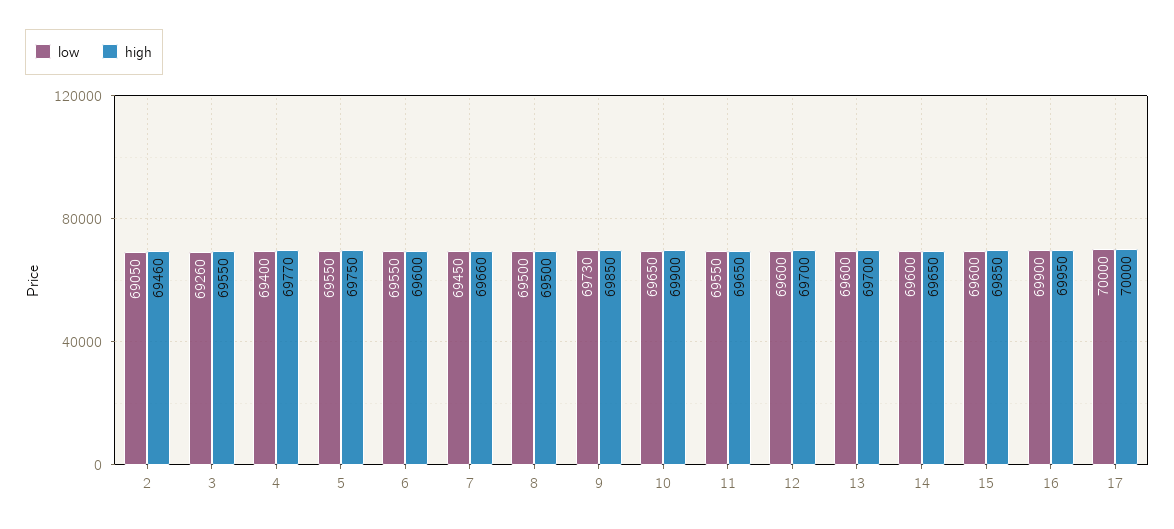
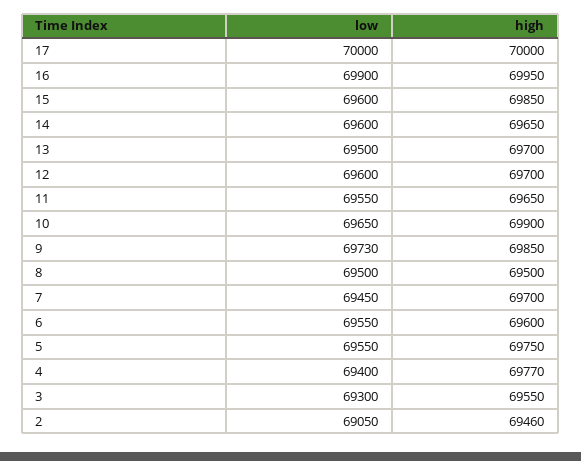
  {
    "low": {
      "2": 69050,
-     "3": 69260,
+     "3": 69300,
      "4": 69400,
      "5": 69550,
      "6": 69550,
      "7": 69450,
      "8": 69500,
      "9": 69730,
      "10": 69650,
      "11": 69550,
      "12": 69600,
-     "13": 69600,
+     "13": 69500,
      "14": 69600,
      "15": 69600,
      "16": 69900,
      "17": 70000
    },
    "high": {
      "2": 69460,
      "3": 69550,
      "4": 69770,
      "5": 69750,
      "6": 69600,
-     "7": 69660,
+     "7": 69700,
      "8": 69500,
      "9": 69850,
      "10": 69900,
      "11": 69650,
      "12": 69700,
      "13": 69700,
      "14": 69650,
      "15": 69850,
      "16": 69950,
      "17": 70000
    }
  }

